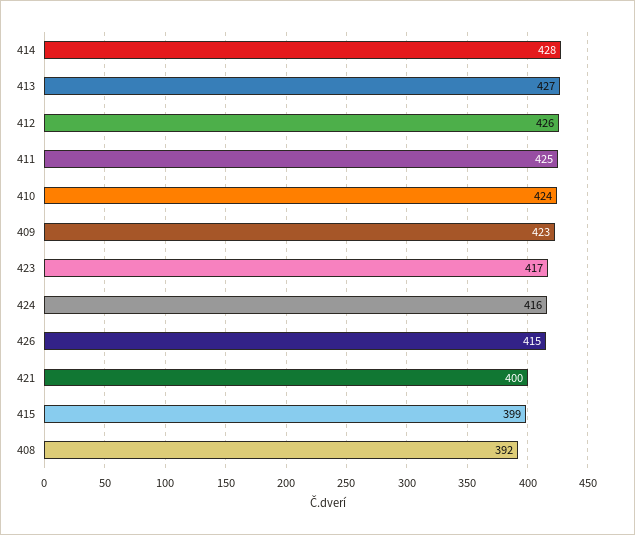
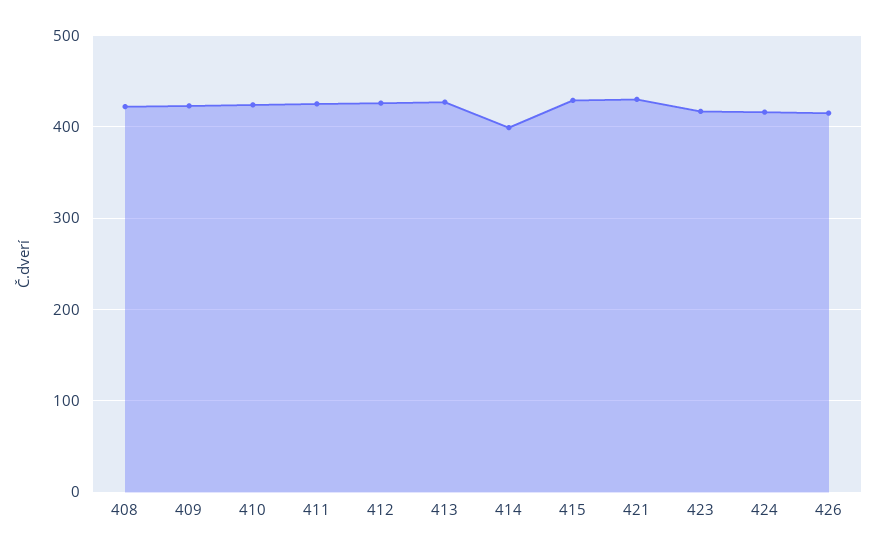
  {
-   "414": 428,
+   "414": 400,
    "413": 427,
    "412": 426,
    "411": 425,
    "410": 424,
    "409": 423,
    "423": 417,
    "424": 416,
    "426": 415,
-   "421": 400,
+   "421": 430,
-   "415": 399,
+   "415": 430,
-   "408": 392
+   "408": 420
  }

